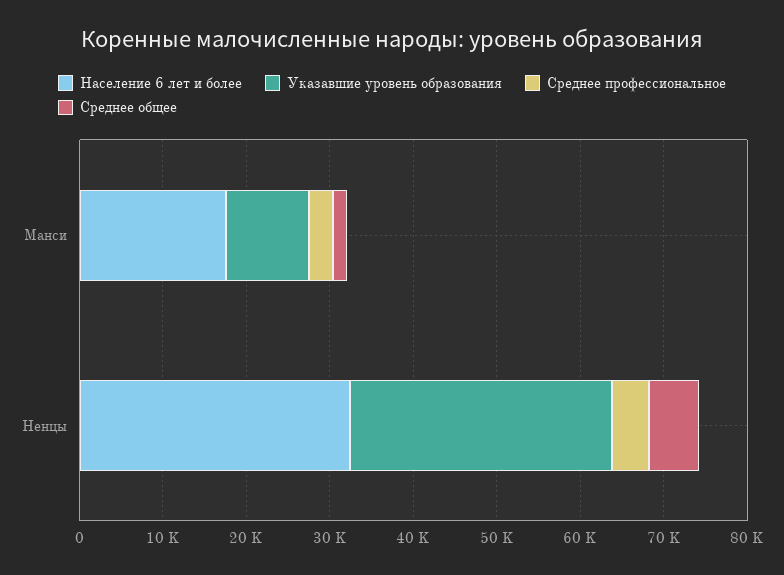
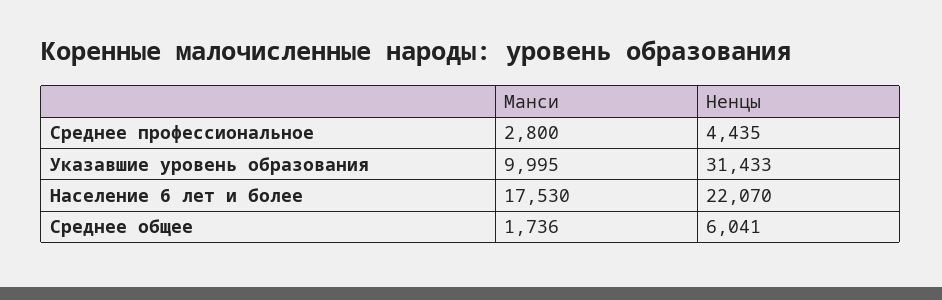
  {
    "Население 6 лет и более": {
      "Манси": 17530,
-     "Ненцы": 32000
+     "Ненцы": 22070
    },
    "Указавшие уровень образования": {
      "Манси": 9995,
      "Ненцы": 31433
    },
    "Среднее профессиональное": {
      "Манси": 2800,
      "Ненцы": 4435
    },
    "Среднее общее": {
      "Манси": 1736,
      "Ненцы": 6041
    }
  }

